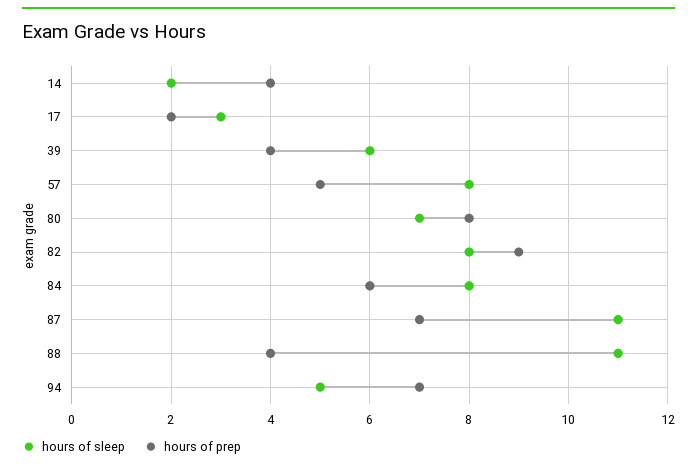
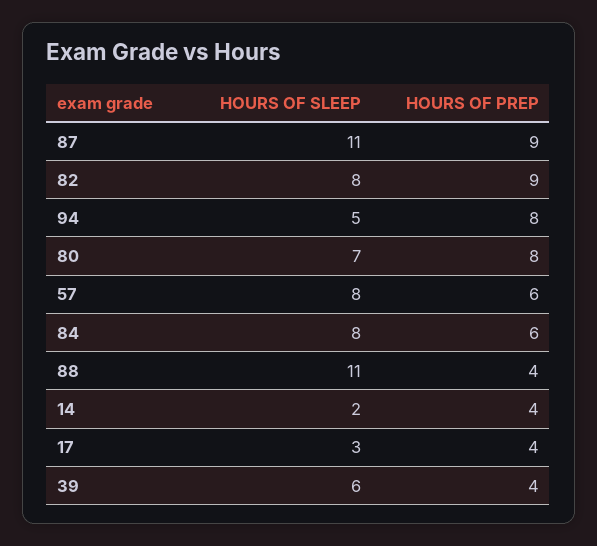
  {
    "hours of sleep": {
      "14": 2,
      "17": 3,
      "39": 6,
      "57": 8,
      "80": 7,
      "82": 8,
      "84": 8,
      "87": 11,
      "88": 11,
      "94": 5
    },
    "hours of prep": {
      "14": 4,
-     "17": 2,
+     "17": 4,
      "39": 4,
-     "57": 5,
+     "57": 6,
      "80": 8,
      "82": 9,
      "84": 6,
-     "87": 7,
+     "87": 9,
      "88": 4,
-     "94": 7
+     "94": 8
    }
  }

